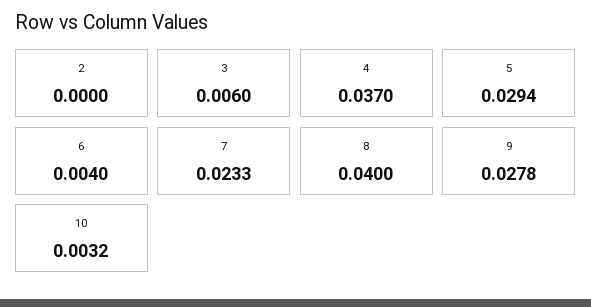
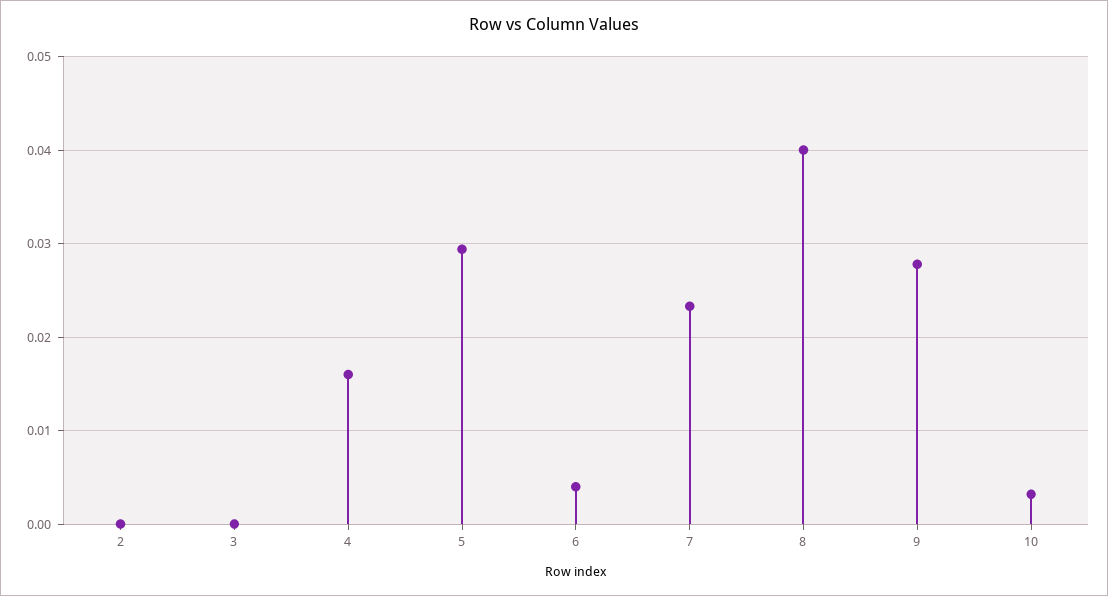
  {
    "2": 0,
-   "3": 0.006,
+   "3": 0,
-   "4": 0.037,
+   "4": 0.016,
    "5": 0.0294,
    "6": 0.004,
    "7": 0.0233,
    "8": 0.04,
    "9": 0.0278,
    "10": 0.0032
  }

